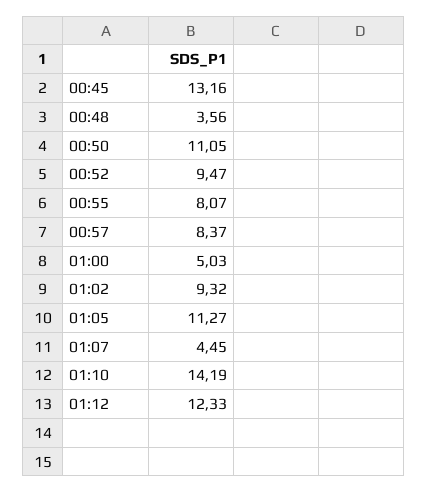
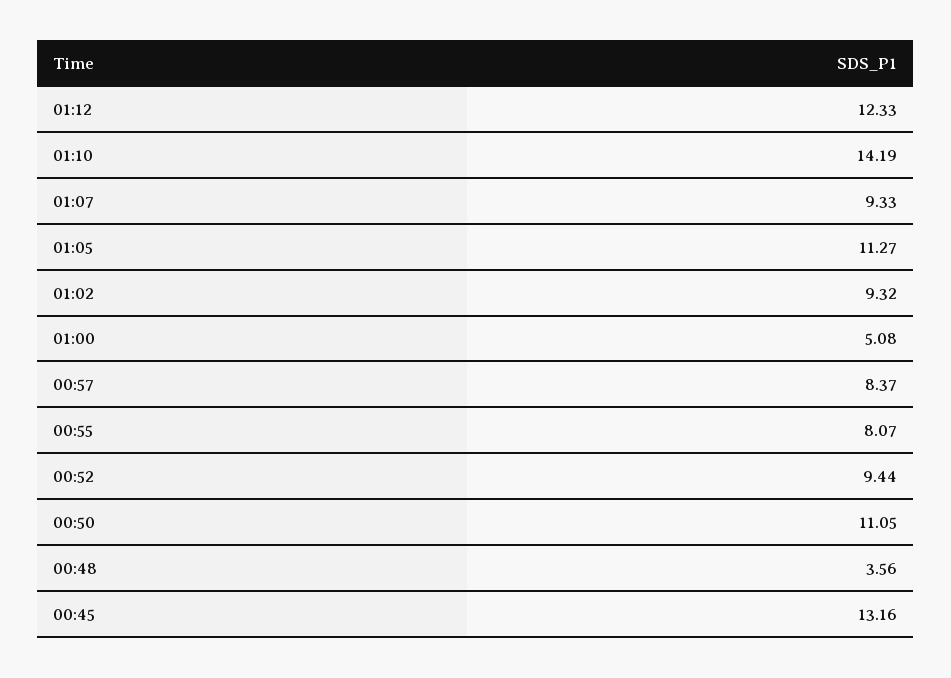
  {
    "00:45": 13.16,
    "00:48": 3.56,
    "00:50": 11.05,
-   "00:52": 9.47,
+   "00:52": 9.44,
    "00:55": 8.07,
    "00:57": 8.37,
-   "01:00": 5.03,
+   "01:00": 5.08,
    "01:02": 9.32,
    "01:05": 11.27,
-   "01:07": 4.45,
+   "01:07": 9.33,
    "01:10": 14.19,
    "01:12": 12.33
  }

